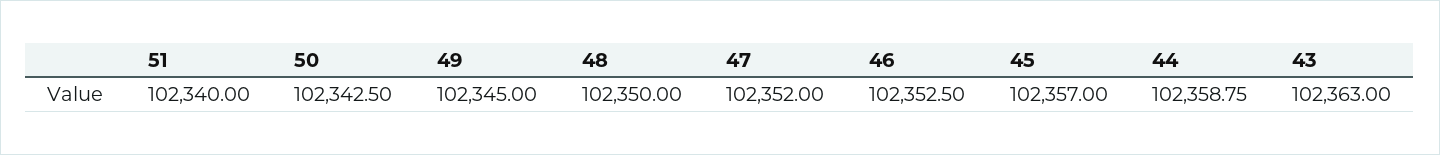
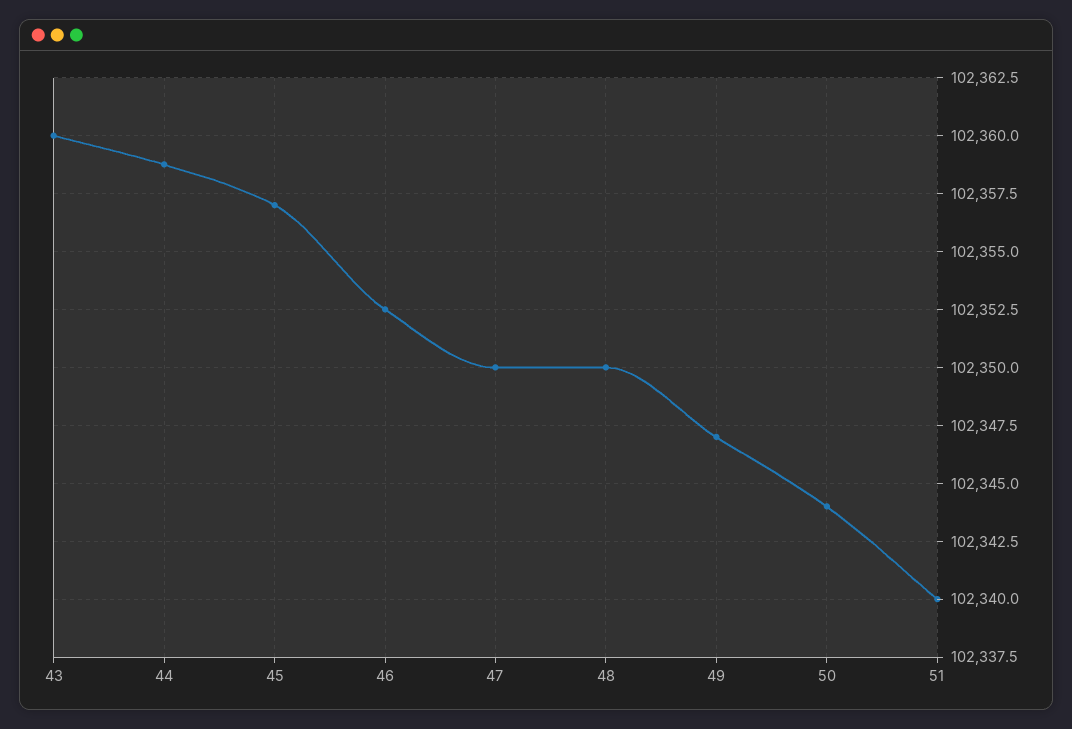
  {
    "51": 102340,
-   "50": 102342.5,
+   "50": 102344,
-   "49": 102345,
+   "49": 102347,
    "48": 102350,
-   "47": 102352,
+   "47": 102350,
    "46": 102352.5,
    "45": 102357,
    "44": 102358.75,
-   "43": 102363
+   "43": 102360
  }

